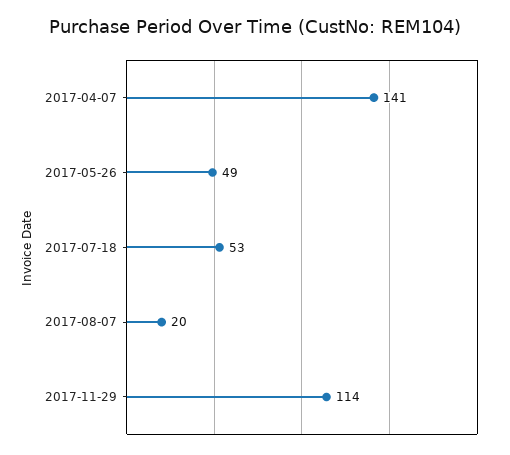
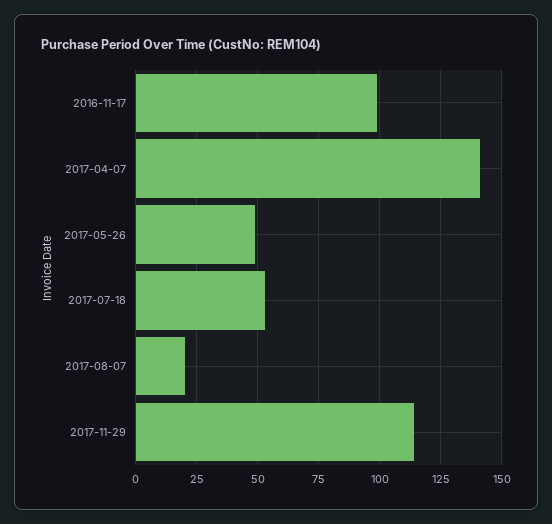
  {
    "2017-04-07": 141,
    "2017-05-26": 49,
    "2017-07-18": 53,
    "2017-08-07": 20,
-   "2017-11-29": 114
+   "2017-11-29": 114,
+   "2016-11-17": 100
  }

